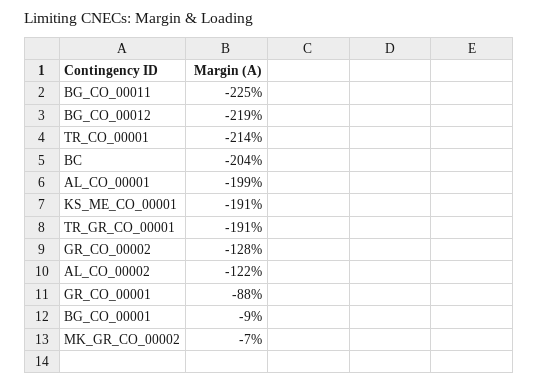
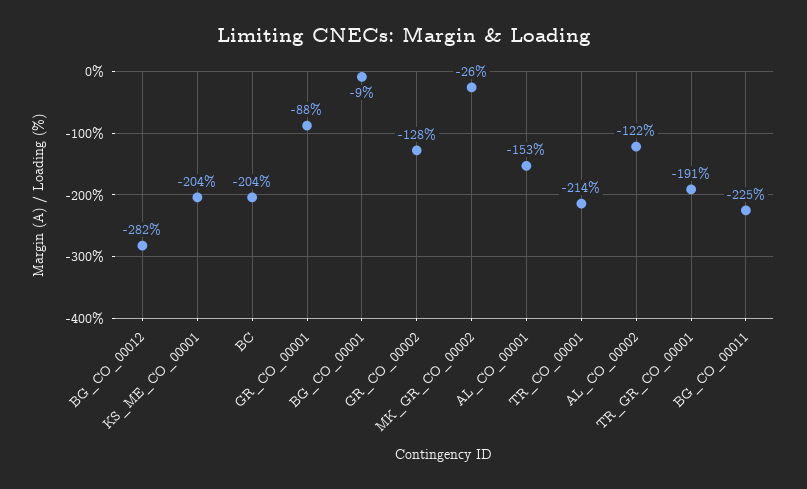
  {
    "BG_CO_00011": -225,
-   "BG_CO_00012": -219,
+   "BG_CO_00012": -282,
    "TR_CO_00001": -214,
    "BC": -204,
-   "AL_CO_00001": -199,
+   "AL_CO_00001": -153,
-   "KS_ME_CO_00001": -191,
+   "KS_ME_CO_00001": -204,
    "TR_GR_CO_00001": -191,
    "GR_CO_00002": -128,
    "AL_CO_00002": -122,
    "GR_CO_00001": -88,
    "BG_CO_00001": -9,
-   "MK_GR_CO_00002": -7
+   "MK_GR_CO_00002": -26
  }

